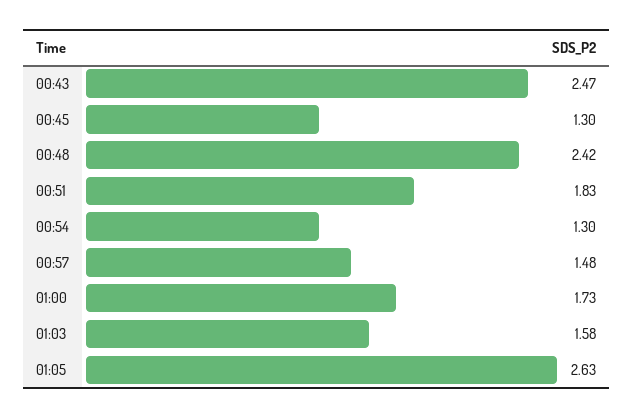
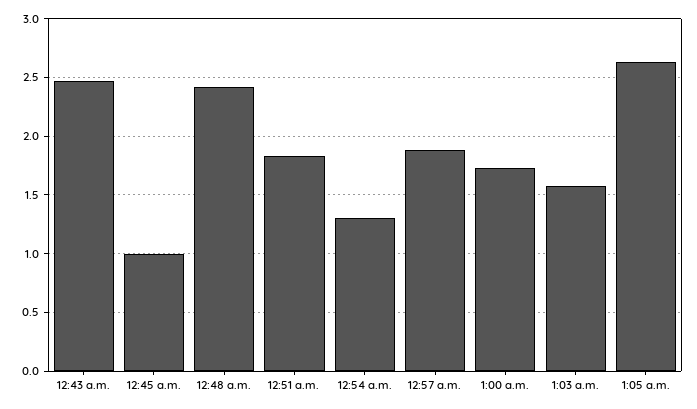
  {
    "00:43": 2.47,
-   "00:45": 1.3,
+   "00:45": 1,
    "00:48": 2.42,
    "00:51": 1.83,
    "00:54": 1.3,
-   "00:57": 1.48,
+   "00:57": 1.9,
    "01:00": 1.73,
    "01:03": 1.58,
    "01:05": 2.63
  }

